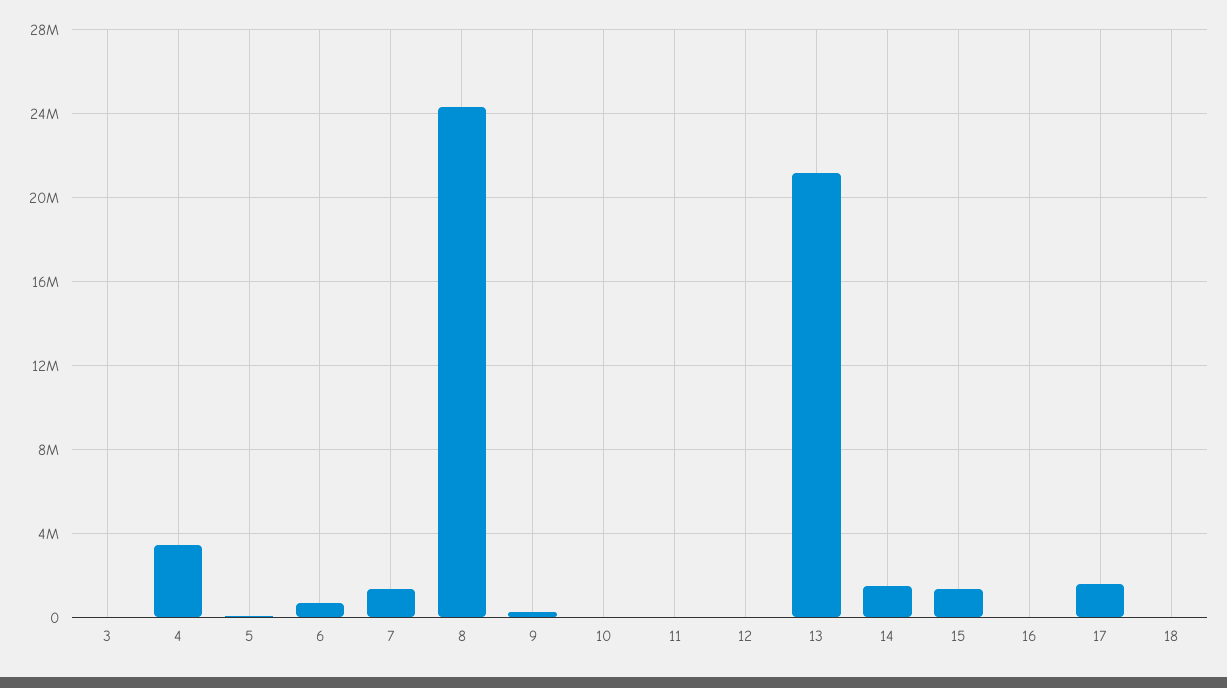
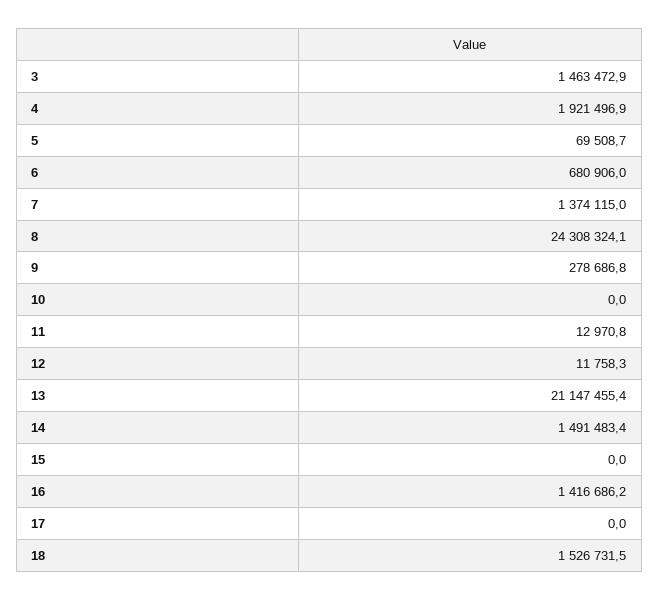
  {
-   "3": 0,
+   "3": 1463472.9,
-   "4": 3500000,
+   "4": 1921496.9,
    "5": 69508.7,
    "6": 680906,
    "7": 1374115,
    "8": 24308324.1,
    "9": 278686.8,
    "10": 0,
    "11": 12970.8,
    "12": 11758.3,
    "13": 21147455.4,
    "14": 1491483.4,
-   "15": 1500000,
+   "15": 0,
-   "16": 0,
+   "16": 1416686.2,
-   "17": 1500000,
+   "17": 0,
-   "18": 0
+   "18": 1526731.5
  }

